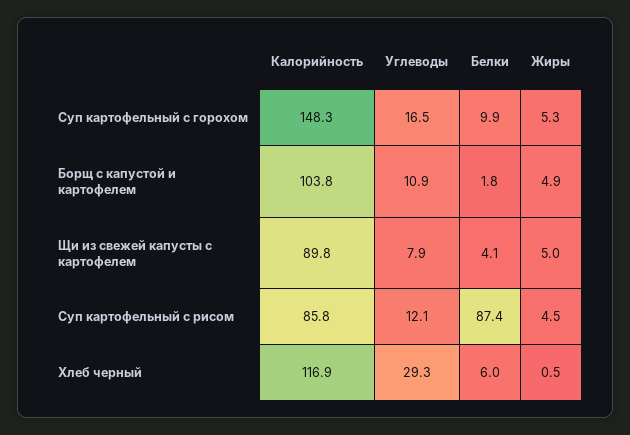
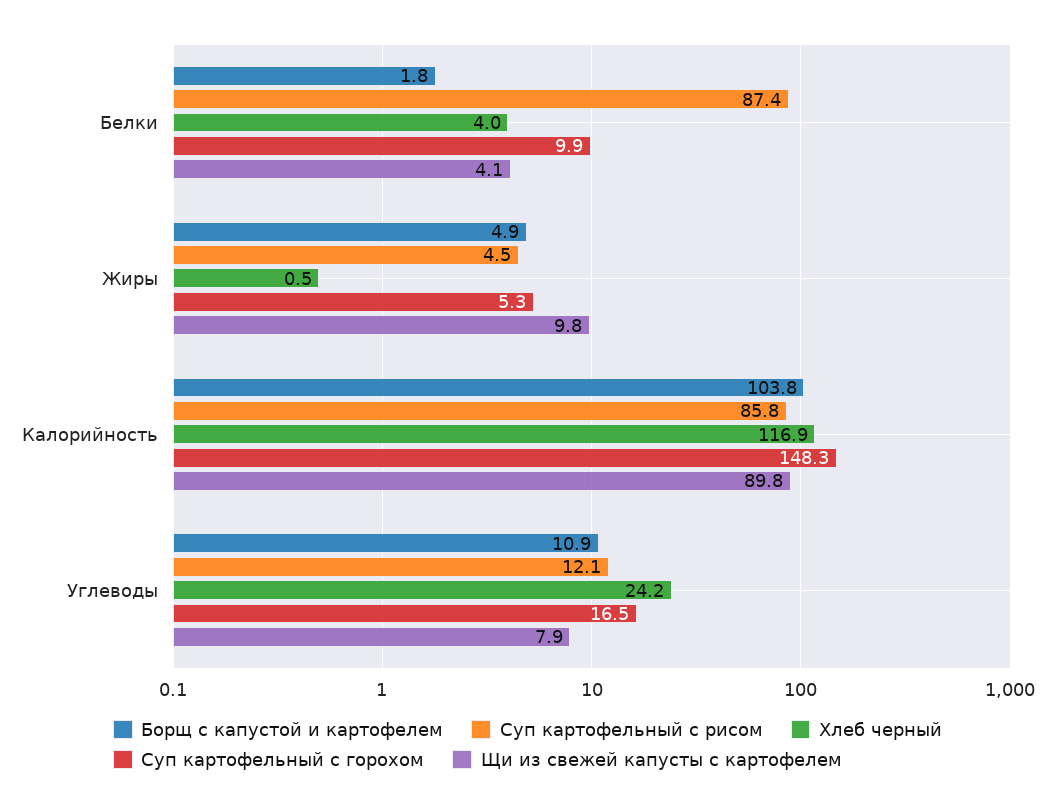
  {
    "Суп картофельный с горохом": {
      "Калорийность": 148.3,
      "Углеводы": 16.5,
      "Белки": 9.9,
      "Жиры": 5.3
    },
    "Борщ с капустой и картофелем": {
      "Калорийность": 103.8,
      "Углеводы": 10.9,
      "Белки": 1.8,
      "Жиры": 4.9
    },
    "Щи из свежей капусты с картофелем": {
      "Калорийность": 89.8,
      "Углеводы": 7.9,
      "Белки": 4.1,
-     "Жиры": 5
+     "Жиры": 9.8
    },
    "Суп картофельный с рисом": {
      "Калорийность": 85.8,
      "Углеводы": 12.1,
      "Белки": 87.4,
      "Жиры": 4.5
    },
    "Хлеб черный": {
      "Калорийность": 116.9,
-     "Углеводы": 29.3,
+     "Углеводы": 24.2,
-     "Белки": 6,
+     "Белки": 4,
      "Жиры": 0.5
    }
  }

